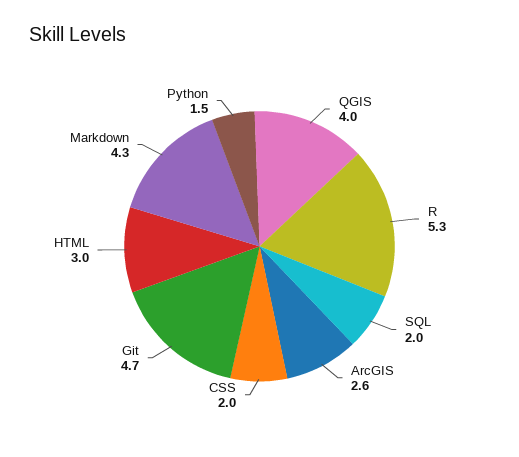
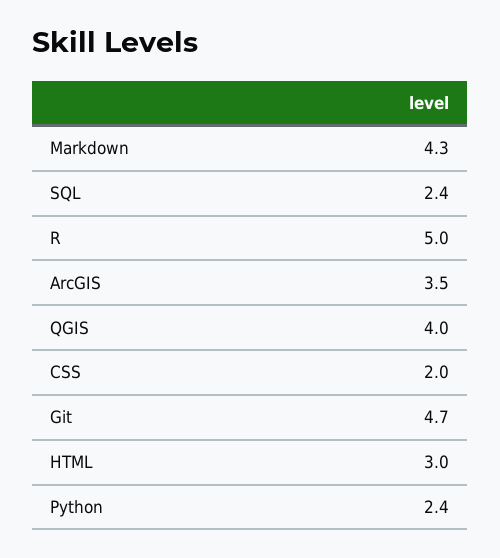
  {
    "QGIS": 4,
-   "R": 5.3,
+   "R": 5,
-   "SQL": 2,
+   "SQL": 2.4,
-   "ArcGIS": 2.6,
+   "ArcGIS": 3.5,
    "CSS": 2,
    "Git": 4.7,
    "HTML": 3,
    "Markdown": 4.3,
-   "Python": 1.5
+   "Python": 2.4
  }

